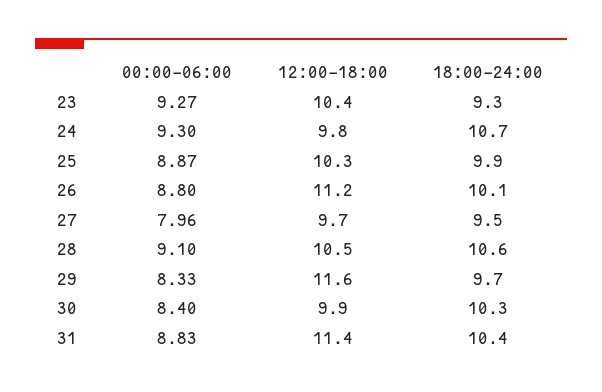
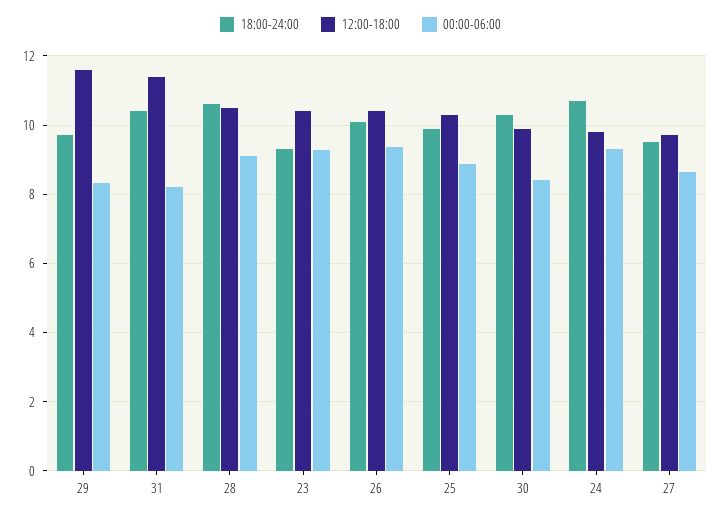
  {
    "00:00-06:00": {
      "23": 9.27,
      "24": 9.3,
      "25": 8.87,
-     "26": 8.8,
+     "26": 9.4,
-     "27": 7.96,
+     "27": 8.6,
      "28": 9.1,
      "29": 8.33,
      "30": 8.4,
-     "31": 8.83
+     "31": 8.2
    },
    "12:00-18:00": {
      "23": 10.4,
      "24": 9.8,
      "25": 10.3,
-     "26": 11.2,
+     "26": 10.4,
      "27": 9.7,
      "28": 10.5,
      "29": 11.6,
      "30": 9.9,
      "31": 11.4
    },
    "18:00-24:00": {
      "23": 9.3,
      "24": 10.7,
      "25": 9.9,
      "26": 10.1,
      "27": 9.5,
      "28": 10.6,
      "29": 9.7,
      "30": 10.3,
      "31": 10.4
    }
  }

